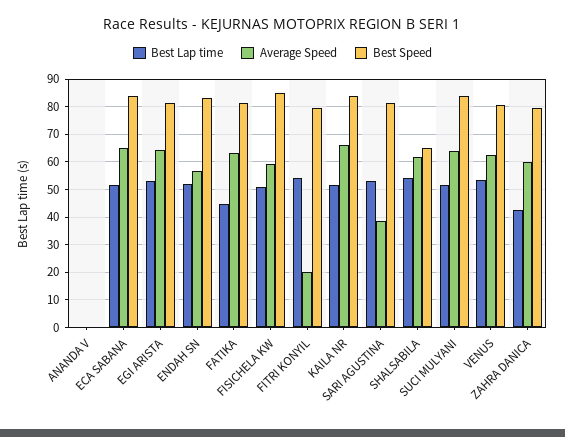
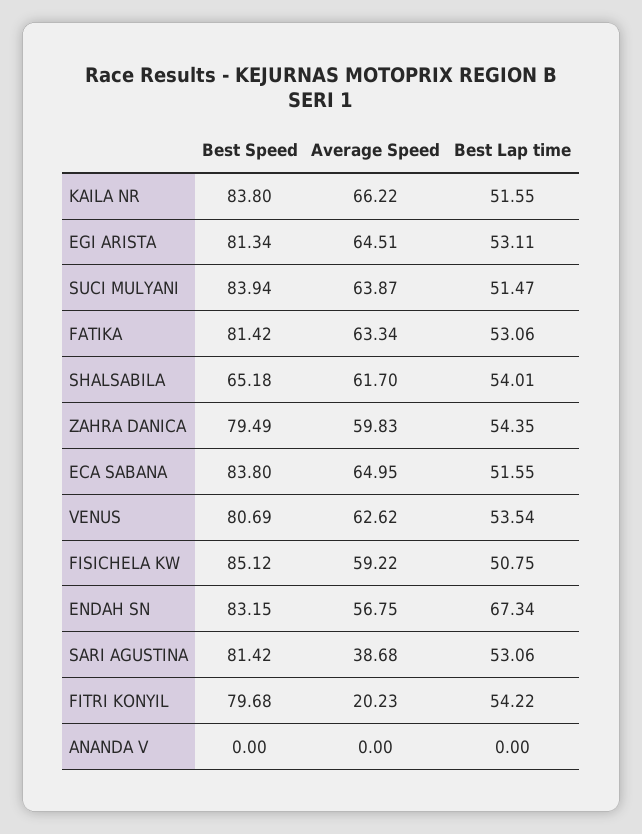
  {
    "Best Lap time": {
      "ANANDA V": 0,
      "ECA SABANA": 51.55,
      "EGI ARISTA": 53.11,
-     "ENDAH SN": 52.5,
+     "ENDAH SN": 67.34,
-     "FATIKA": 45,
+     "FATIKA": 53.06,
      "FISICHELA KW": 50.75,
      "FITRI KONYIL": 54.22,
      "KAILA NR": 51.55,
      "SARI AGUSTINA": 53.06,
      "SHALSABILA": 54.01,
      "SUCI MULYANI": 51.47,
      "VENUS": 53.54,
-     "ZAHRA DANICA": 42.5
+     "ZAHRA DANICA": 54.35
    },
    "Average Speed": {
      "ANANDA V": 0,
      "ECA SABANA": 64.95,
      "EGI ARISTA": 64.51,
      "ENDAH SN": 56.75,
      "FATIKA": 63.34,
      "FISICHELA KW": 59.22,
      "FITRI KONYIL": 20.23,
      "KAILA NR": 66.22,
      "SARI AGUSTINA": 38.68,
      "SHALSABILA": 61.7,
      "SUCI MULYANI": 63.87,
      "VENUS": 62.62,
      "ZAHRA DANICA": 59.83
    },
    "Best Speed": {
      "ANANDA V": 0,
      "ECA SABANA": 83.8,
      "EGI ARISTA": 81.34,
      "ENDAH SN": 83.15,
      "FATIKA": 81.42,
      "FISICHELA KW": 85.12,
      "FITRI KONYIL": 79.68,
      "KAILA NR": 83.8,
      "SARI AGUSTINA": 81.42,
      "SHALSABILA": 65.18,
      "SUCI MULYANI": 83.94,
      "VENUS": 80.69,
      "ZAHRA DANICA": 79.49
    }
  }

